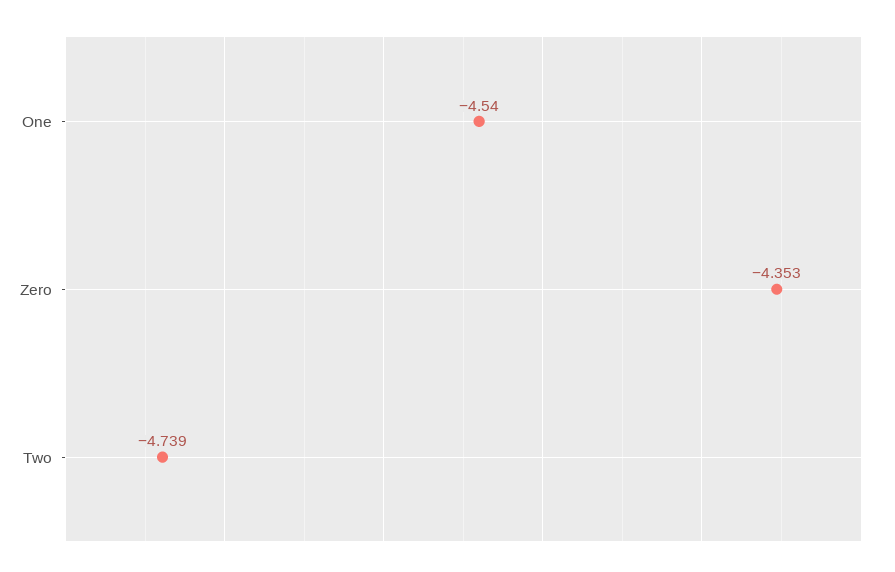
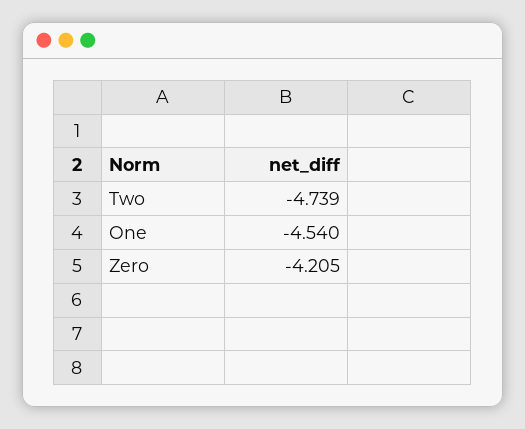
  {
    "One": -4.54,
-   "Zero": -4.353,
+   "Zero": -4.205,
    "Two": -4.739
  }

